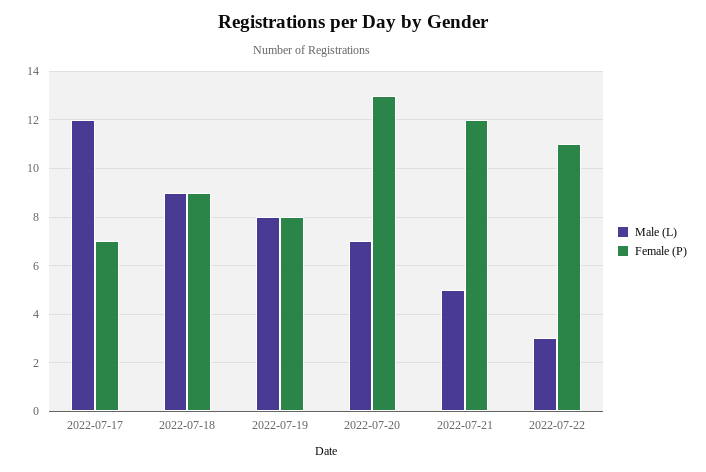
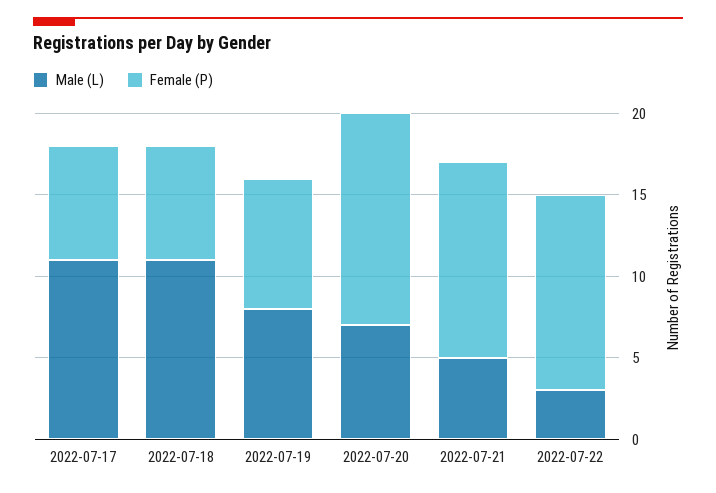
  {
    "Male (L)": {
-     "2022-07-17": 12,
+     "2022-07-17": 11,
-     "2022-07-18": 9,
+     "2022-07-18": 11,
      "2022-07-19": 8,
      "2022-07-20": 7,
      "2022-07-21": 5,
      "2022-07-22": 3
    },
    "Female (P)": {
      "2022-07-17": 7,
-     "2022-07-18": 9,
+     "2022-07-18": 7,
      "2022-07-19": 8,
      "2022-07-20": 13,
      "2022-07-21": 12,
-     "2022-07-22": 11
+     "2022-07-22": 12
    }
  }

